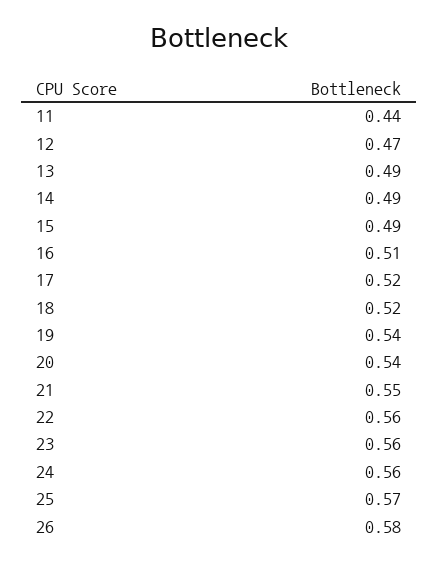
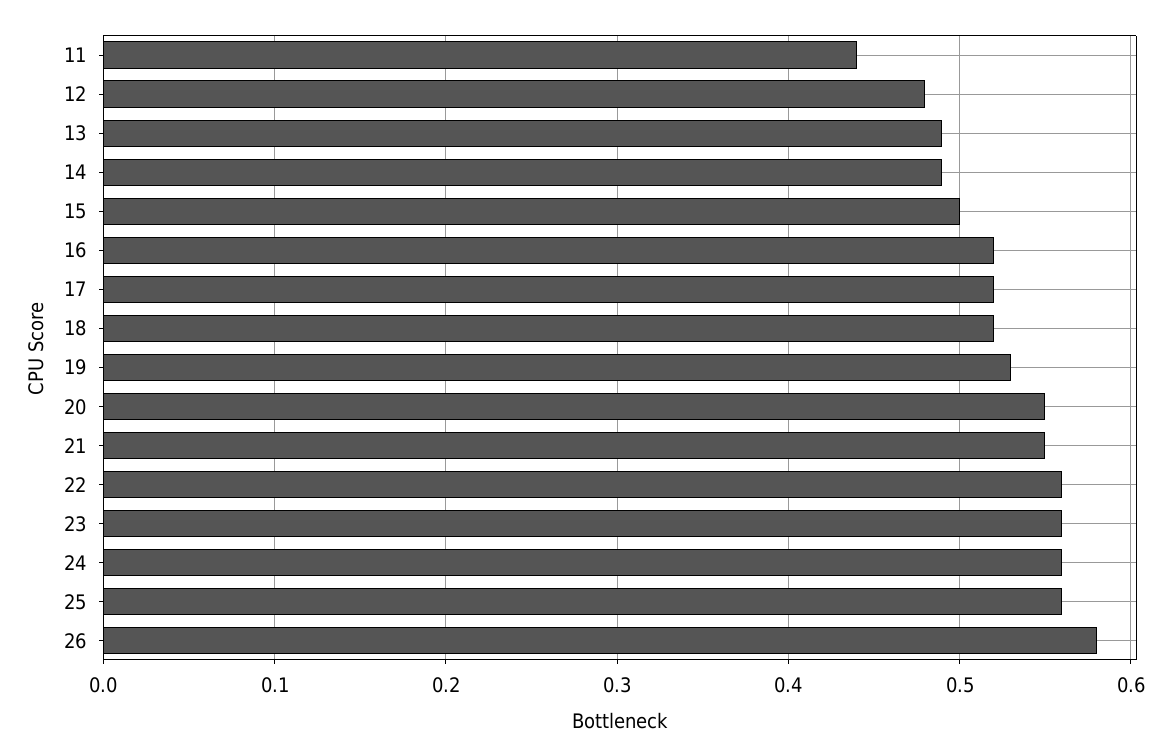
  {
    "11": 0.44,
-   "12": 0.47,
+   "12": 0.48,
    "13": 0.49,
    "14": 0.49,
-   "15": 0.49,
+   "15": 0.5,
-   "16": 0.51,
+   "16": 0.52,
    "17": 0.52,
    "18": 0.52,
-   "19": 0.54,
+   "19": 0.53,
-   "20": 0.54,
+   "20": 0.55,
    "21": 0.55,
    "22": 0.56,
    "23": 0.56,
    "24": 0.56,
-   "25": 0.57,
+   "25": 0.56,
    "26": 0.58
  }

